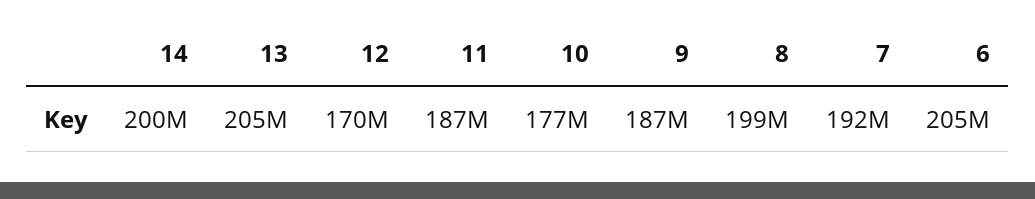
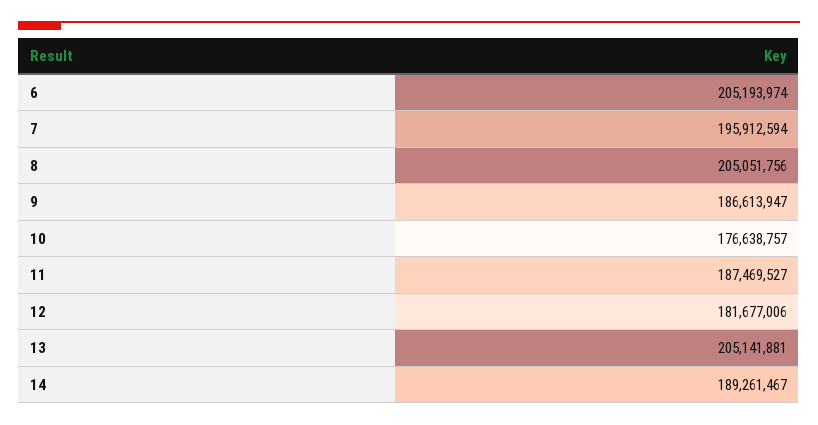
  {
-   "14": 200000000,
+   "14": 189261467,
    "13": 205141881,
-   "12": 170000000,
+   "12": 181677006,
    "11": 187469527,
    "10": 176638757,
    "9": 186613947,
-   "8": 199000000,
+   "8": 205051756,
-   "7": 192000000,
+   "7": 195912594,
    "6": 205193974
  }

